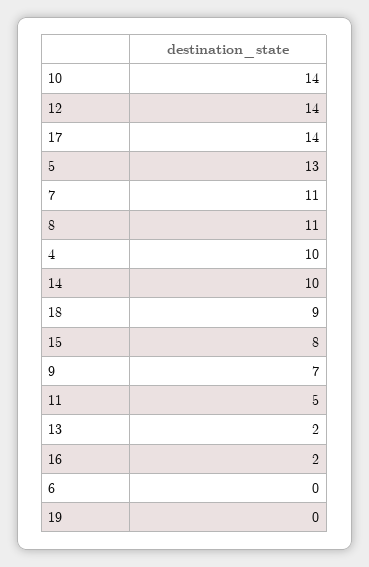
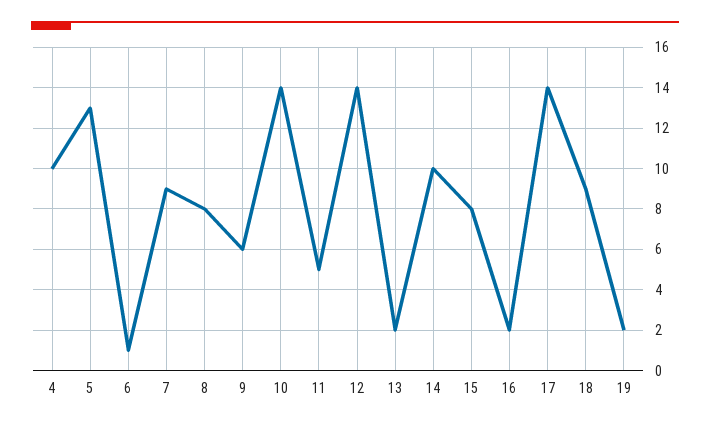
  {
    "10": 14,
    "12": 14,
    "17": 14,
    "5": 13,
-   "7": 11,
+   "7": 9,
-   "8": 11,
+   "8": 8,
    "4": 10,
    "14": 10,
    "18": 9,
    "15": 8,
-   "9": 7,
+   "9": 6,
    "11": 5,
    "13": 2,
    "16": 2,
-   "6": 0,
+   "6": 1,
-   "19": 0
+   "19": 2
  }

